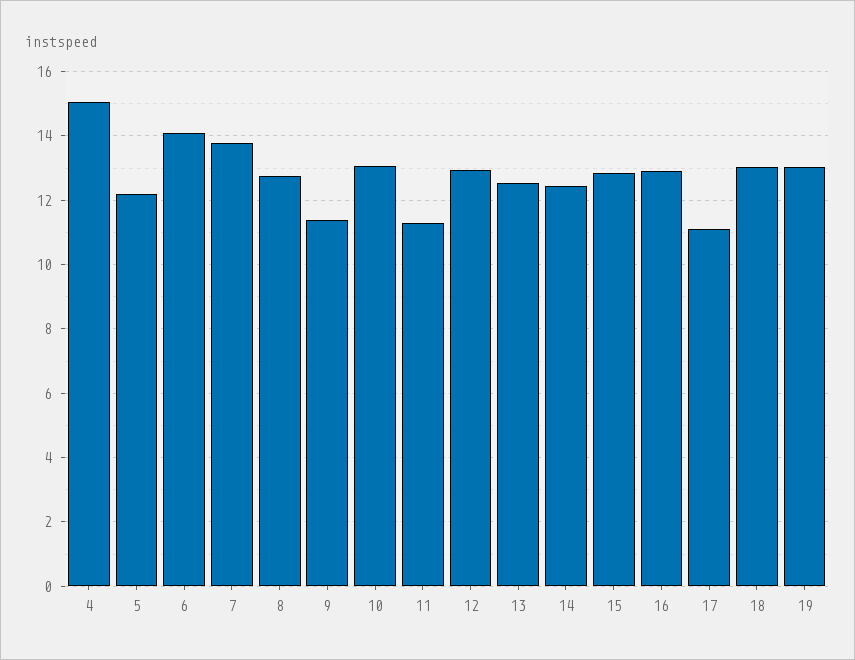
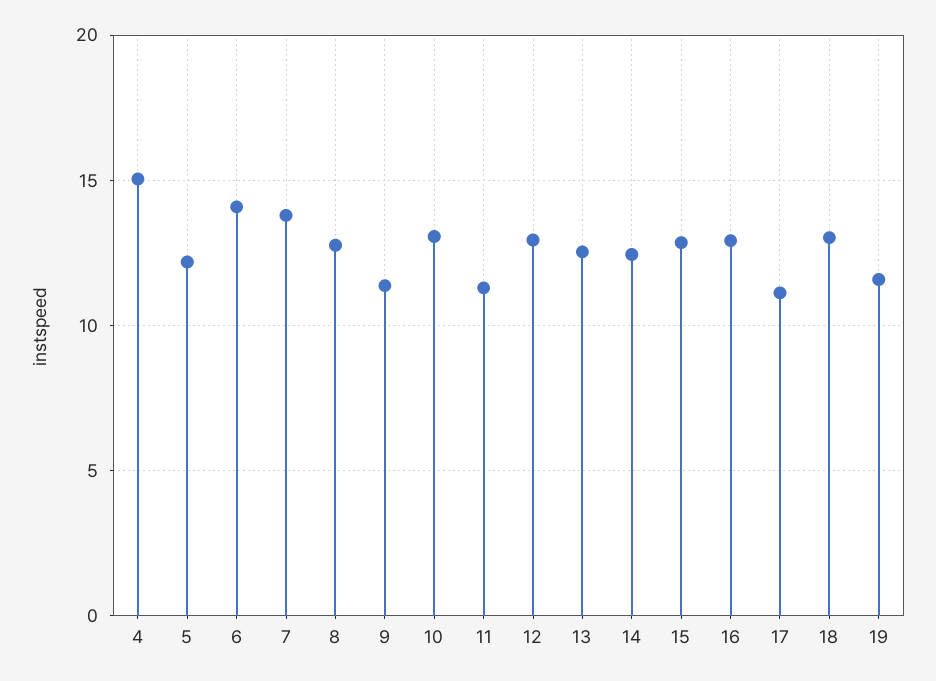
  {
    "4": 15,
    "5": 12.2,
    "6": 14,
    "7": 13.8,
    "8": 12.8,
    "9": 11.4,
    "10": 13,
    "11": 11.2,
    "12": 13,
    "13": 12.6,
    "14": 12.4,
    "15": 12.8,
    "16": 13,
    "17": 11.2,
    "18": 13,
-   "19": 13
+   "19": 11.5
  }

